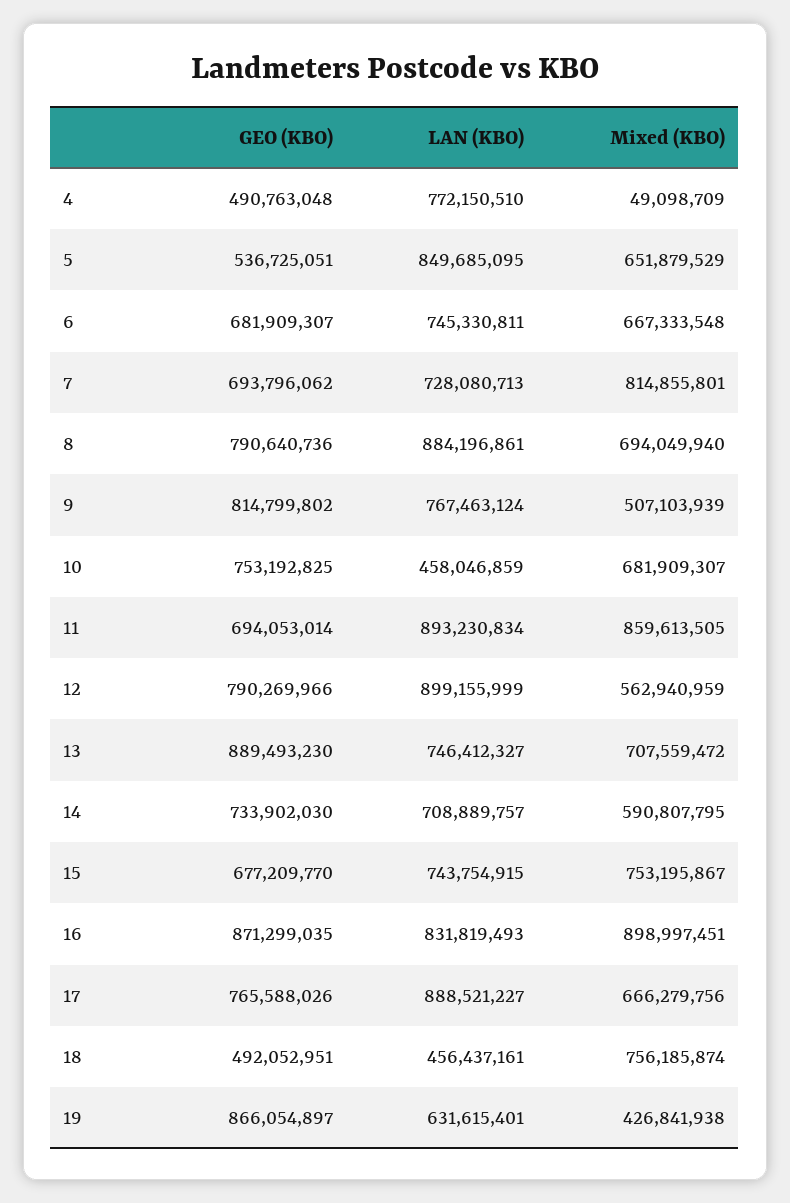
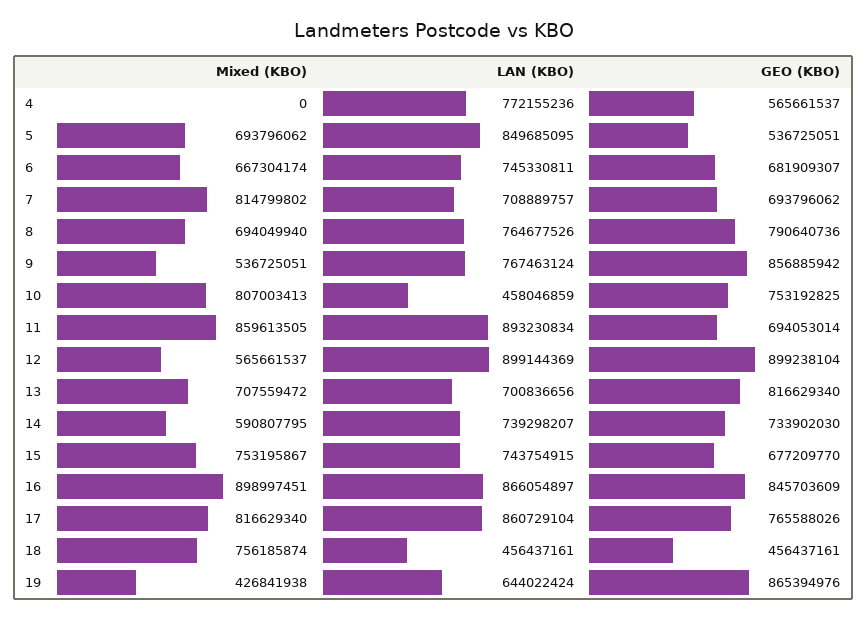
  {
    "GEO (KBO)": {
-     "4": 490763048,
+     "4": 565661537,
      "5": 536725051,
      "6": 681909307,
      "7": 693796062,
      "8": 790640736,
-     "9": 814799802,
+     "9": 856885942,
      "10": 753192825,
      "11": 694053014,
-     "12": 790269966,
+     "12": 899238104,
-     "13": 889493230,
+     "13": 816629340,
      "14": 733902030,
      "15": 677209770,
-     "16": 871299035,
+     "16": 845703609,
      "17": 765588026,
-     "18": 492052951,
+     "18": 456437161,
-     "19": 866054897
+     "19": 865394976
    },
    "LAN (KBO)": {
-     "4": 772150510,
+     "4": 772155236,
      "5": 849685095,
      "6": 745330811,
-     "7": 728080713,
+     "7": 708889757,
-     "8": 884196861,
+     "8": 764677526,
      "9": 767463124,
      "10": 458046859,
      "11": 893230834,
-     "12": 899155999,
+     "12": 899144369,
-     "13": 746412327,
+     "13": 700836656,
-     "14": 708889757,
+     "14": 739298207,
      "15": 743754915,
-     "16": 831819493,
+     "16": 866054897,
-     "17": 888521227,
+     "17": 860729104,
      "18": 456437161,
-     "19": 631615401
+     "19": 644022424
    },
    "Mixed (KBO)": {
-     "4": 49098709,
+     "4": 0,
-     "5": 651879529,
+     "5": 693796062,
-     "6": 667333548,
+     "6": 667304174,
-     "7": 814855801,
+     "7": 814799802,
      "8": 694049940,
-     "9": 507103939,
+     "9": 536725051,
-     "10": 681909307,
+     "10": 807003413,
      "11": 859613505,
-     "12": 562940959,
+     "12": 565661537,
      "13": 707559472,
      "14": 590807795,
      "15": 753195867,
      "16": 898997451,
-     "17": 666279756,
+     "17": 816629340,
      "18": 756185874,
      "19": 426841938
    }
  }

